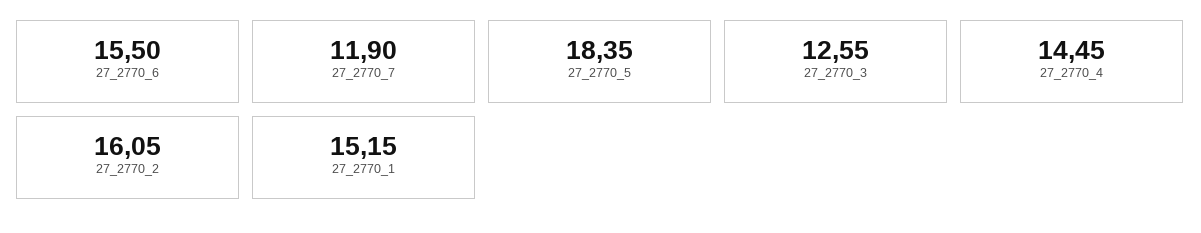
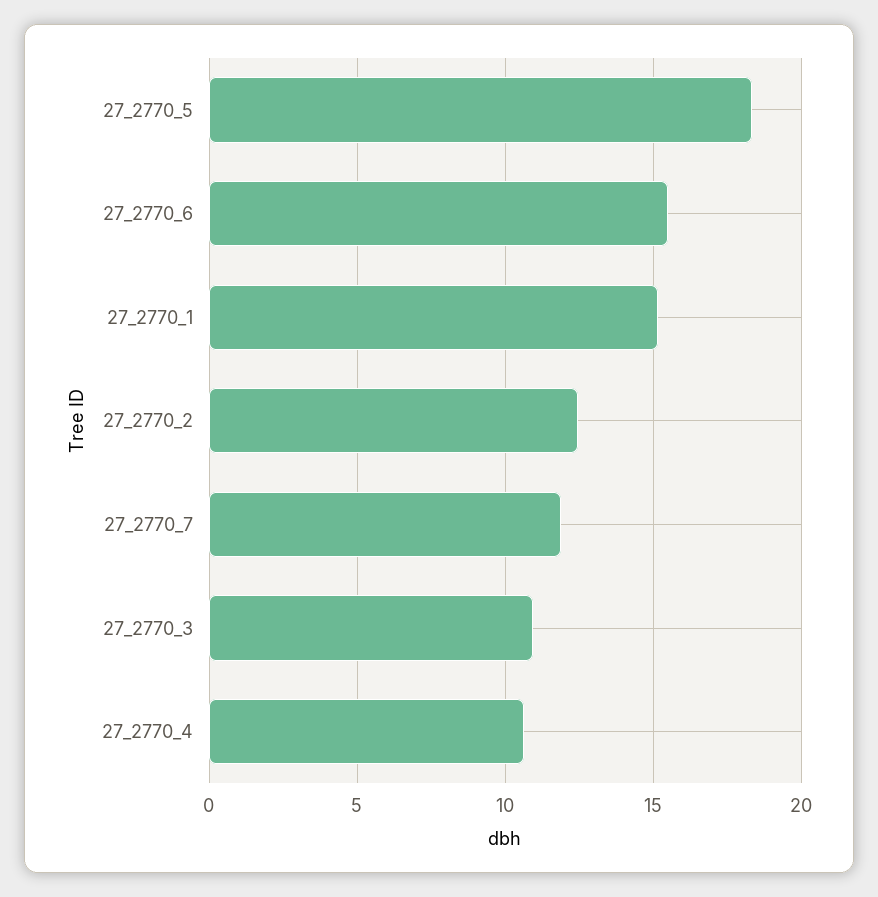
  {
    "27_2770_6": 15.5,
    "27_2770_7": 11.9,
    "27_2770_5": 18.35,
-   "27_2770_3": 12.55,
+   "27_2770_3": 11,
-   "27_2770_4": 14.45,
+   "27_2770_4": 10.5,
-   "27_2770_2": 16.05,
+   "27_2770_2": 12.5,
    "27_2770_1": 15.15
  }

